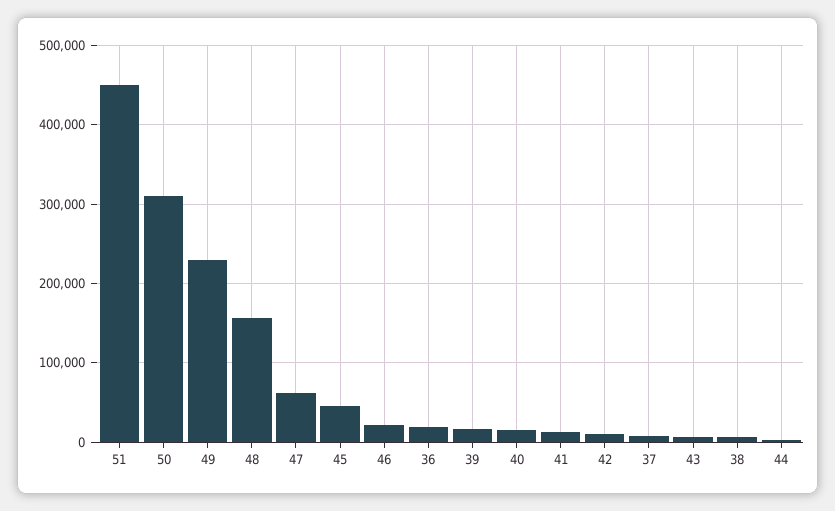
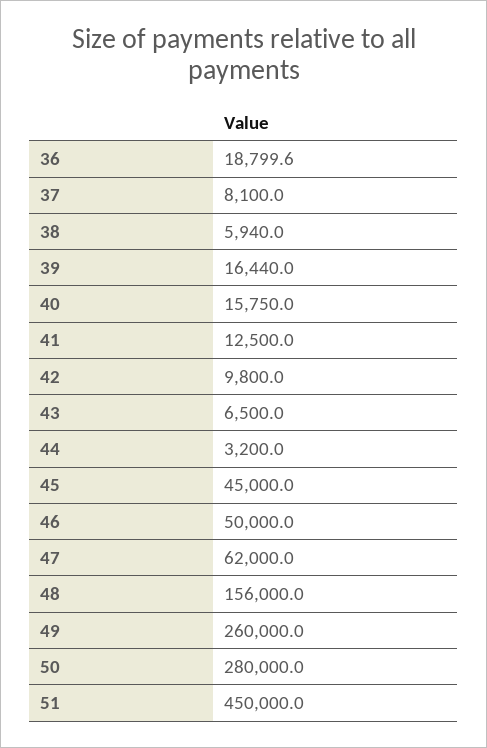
  {
    "51": 450000,
-   "50": 310000,
+   "50": 280000,
-   "49": 230000,
+   "49": 260000,
    "48": 156000,
    "47": 62000,
    "45": 45000,
-   "46": 20000,
+   "46": 50000,
    "36": 18799.6,
    "39": 16440,
    "40": 15750,
    "41": 12500,
    "42": 9800,
    "37": 8100,
    "43": 6500,
    "38": 5940,
    "44": 3200
  }

